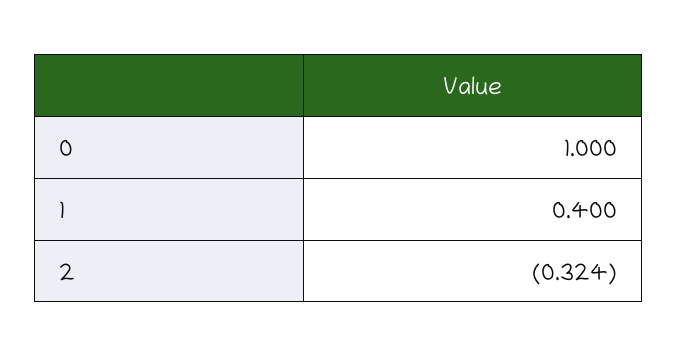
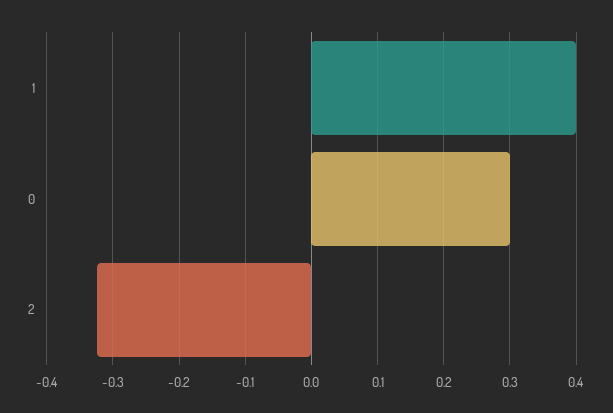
  {
-   "0": 1,
+   "0": 0.3,
    "1": 0.4,
    "2": -0.324
  }

